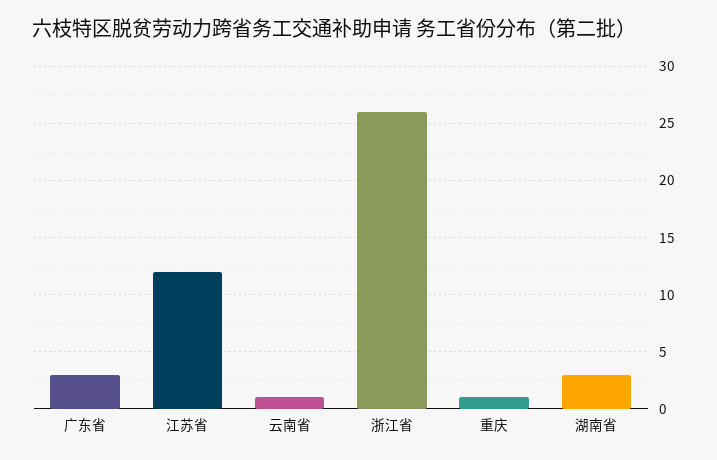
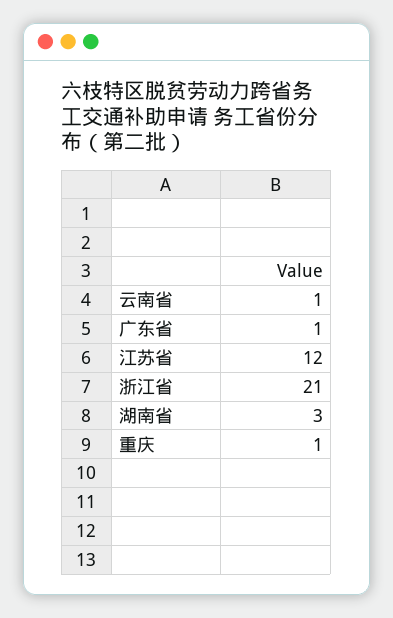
  {
-   "广东省": 3,
+   "广东省": 1,
    "江苏省": 12,
    "云南省": 1,
-   "浙江省": 26,
+   "浙江省": 21,
    "重庆": 1,
    "湖南省": 3
  }

